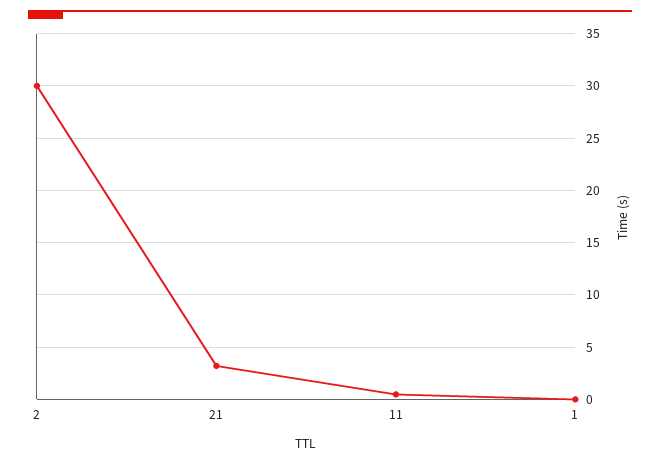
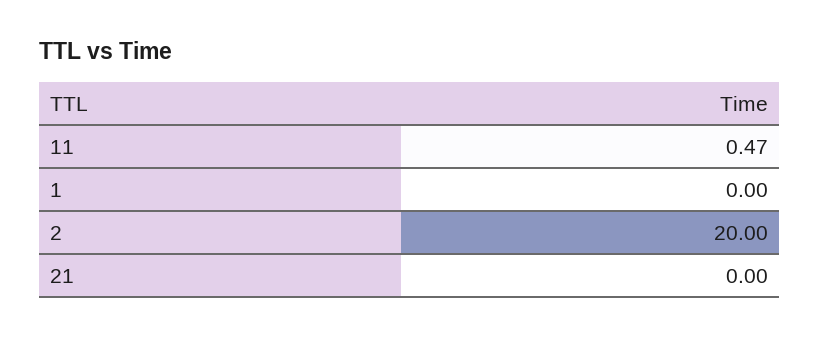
  {
-   "2": 30,
+   "2": 20,
-   "21": 3,
+   "21": 0,
    "11": 0.47,
    "1": 0
  }

